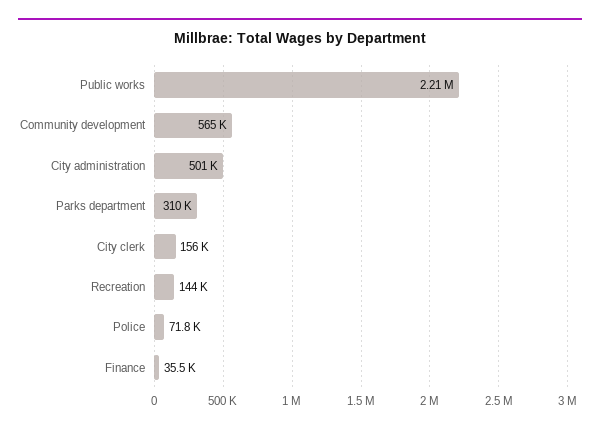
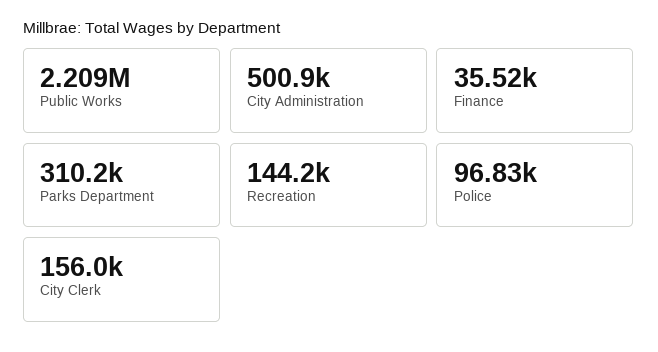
  {
    "Public works": 2209000,
-   "Community development": 565000,
    "City administration": 500900,
    "Parks department": 310200,
    "City clerk": 156000,
    "Recreation": 144200,
-   "Police": 71800,
+   "Police": 96830,
    "Finance": 35520
  }

